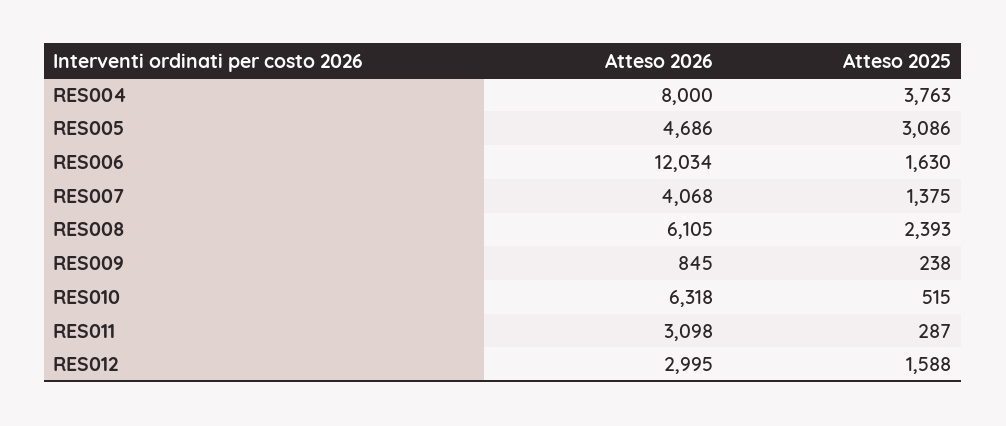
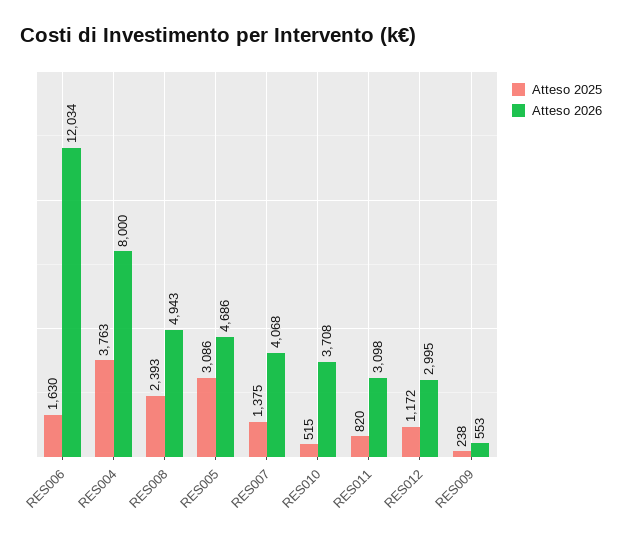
  {
    "Atteso 2026": {
      "RES004": 8000,
      "RES005": 4686,
      "RES006": 12034,
      "RES007": 4068,
-     "RES008": 6105,
+     "RES008": 4943,
-     "RES009": 845,
+     "RES009": 553,
-     "RES010": 6318,
+     "RES010": 3708,
      "RES011": 3098,
      "RES012": 2995
    },
    "Atteso 2025": {
      "RES004": 3763,
      "RES005": 3086,
      "RES006": 1630,
      "RES007": 1375,
      "RES008": 2393,
      "RES009": 238,
      "RES010": 515,
-     "RES011": 287,
+     "RES011": 820,
-     "RES012": 1588
+     "RES012": 1172
    }
  }

